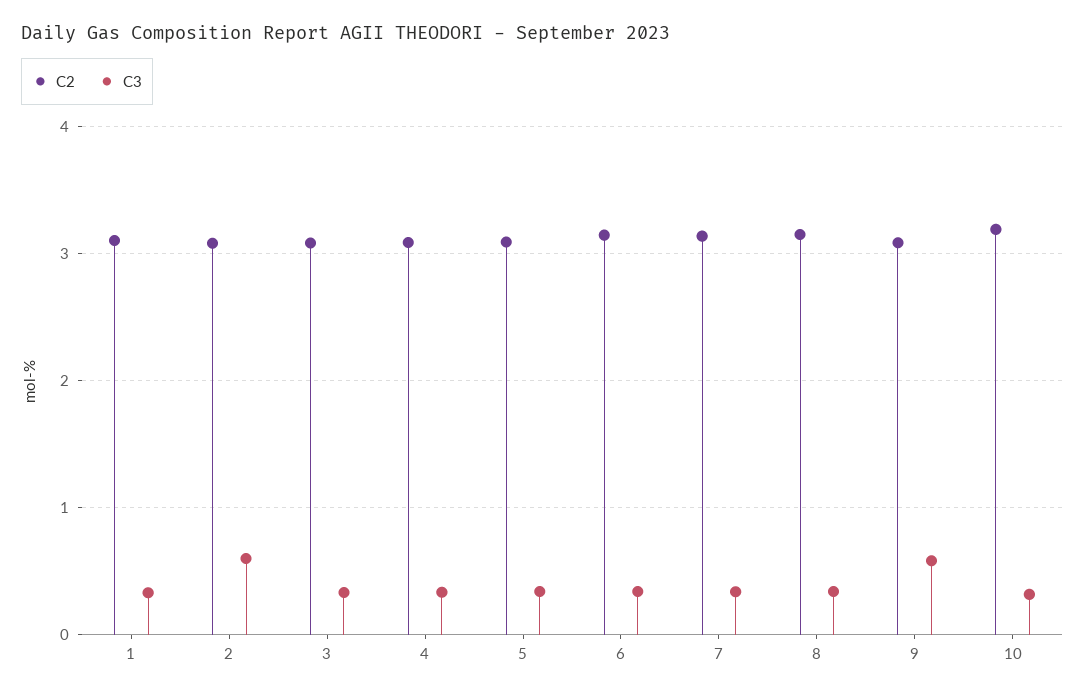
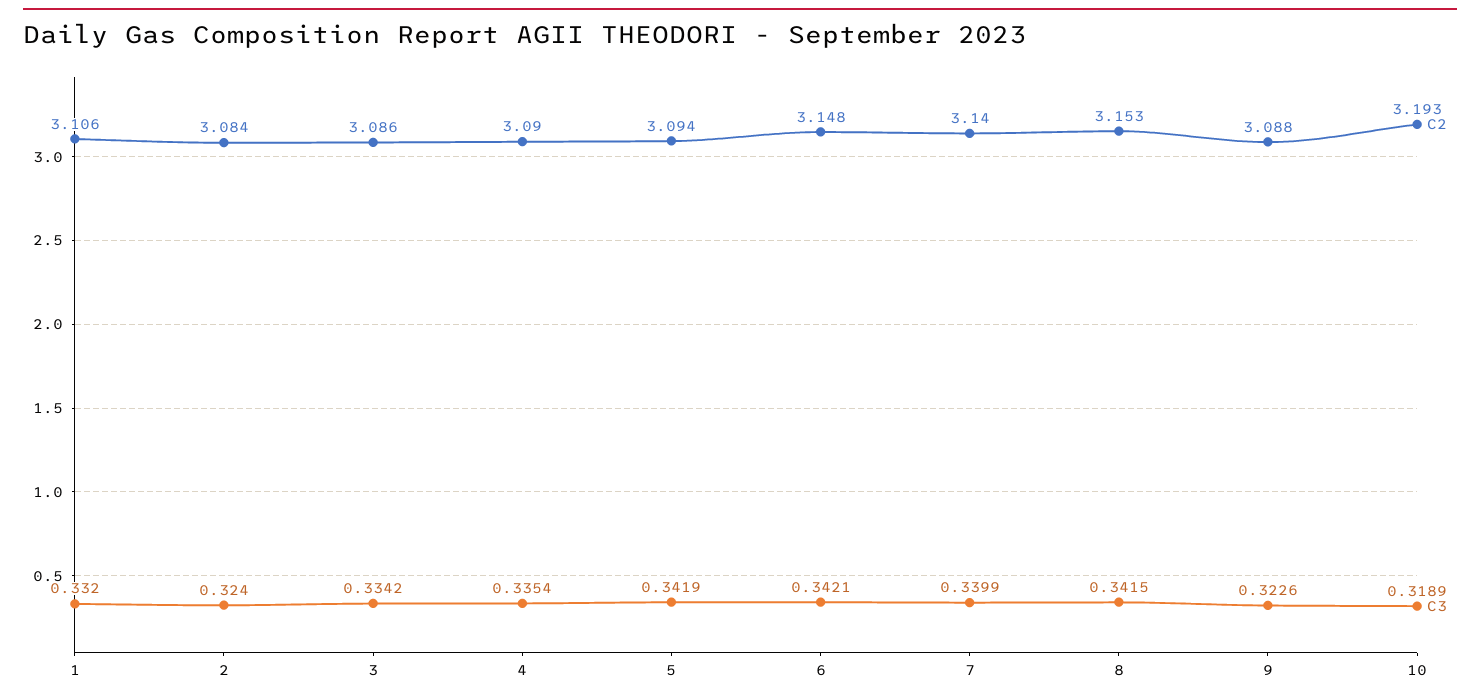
  {
    "C2": {
      "1": 3.106,
      "2": 3.084,
      "3": 3.086,
      "4": 3.09,
      "5": 3.094,
      "6": 3.148,
      "7": 3.14,
      "8": 3.153,
      "9": 3.088,
      "10": 3.193
    },
    "C3": {
      "1": 0.332,
-     "2": 0.6,
+     "2": 0.324,
      "3": 0.3342,
      "4": 0.3354,
      "5": 0.3419,
      "6": 0.3421,
      "7": 0.3399,
      "8": 0.3415,
-     "9": 0.6,
+     "9": 0.3226,
      "10": 0.3189
    }
  }

